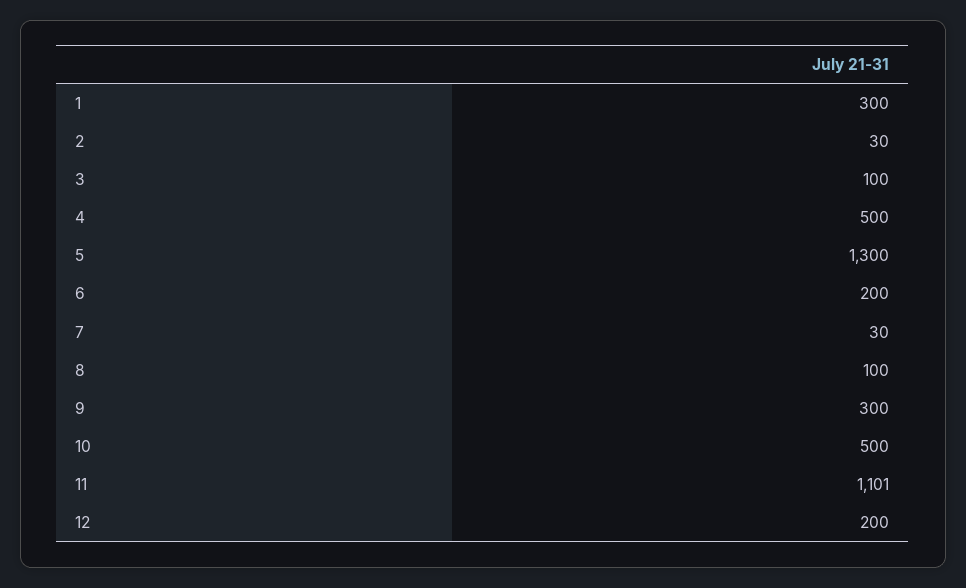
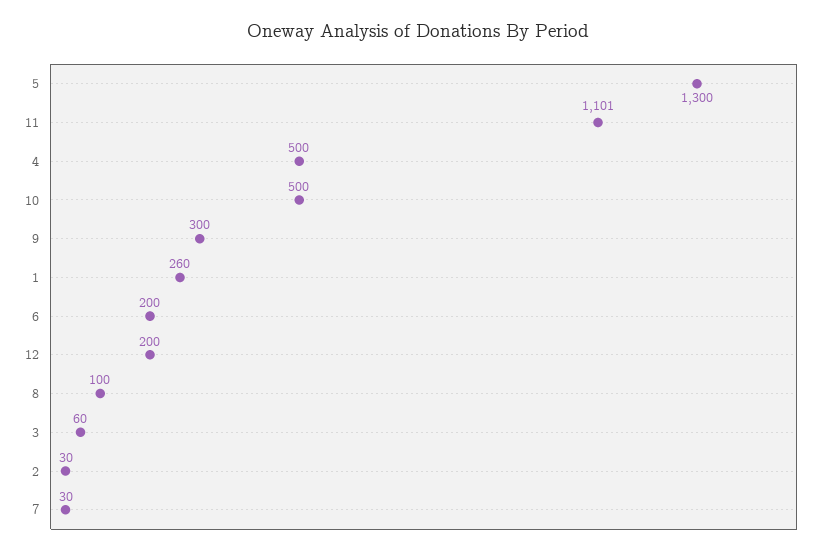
  {
-   "1": 300,
+   "1": 260,
    "2": 30,
-   "3": 100,
+   "3": 60,
    "4": 500,
    "5": 1300,
    "6": 200,
    "7": 30,
    "8": 100,
    "9": 300,
    "10": 500,
    "11": 1101,
    "12": 200
  }

